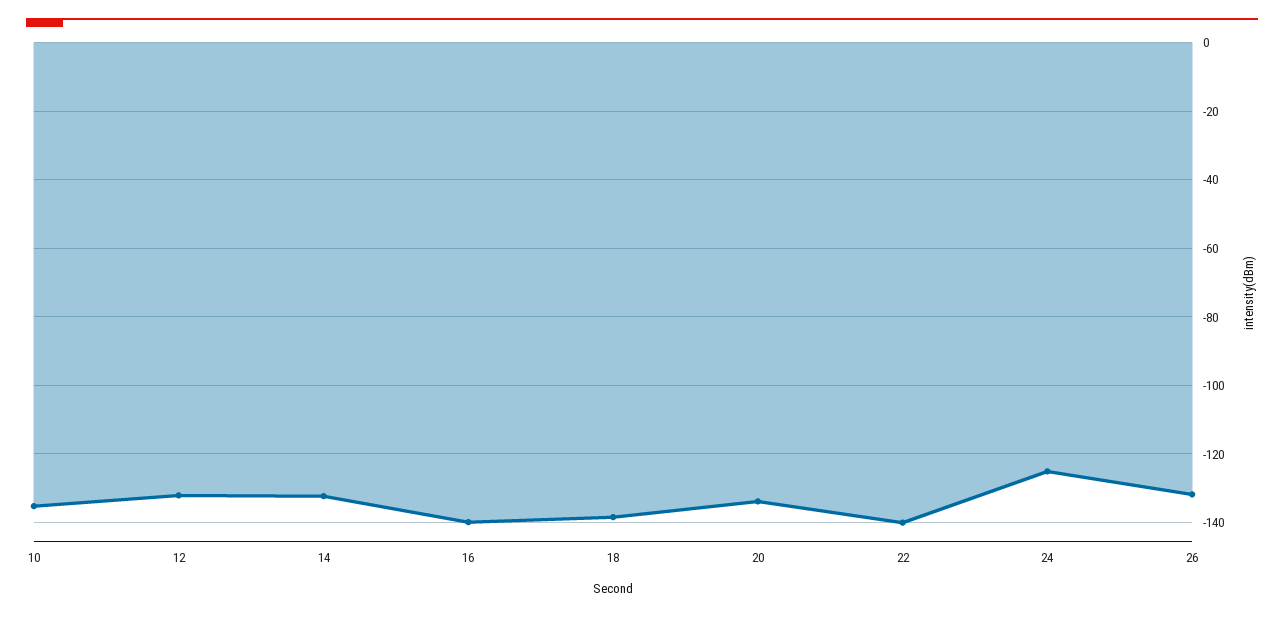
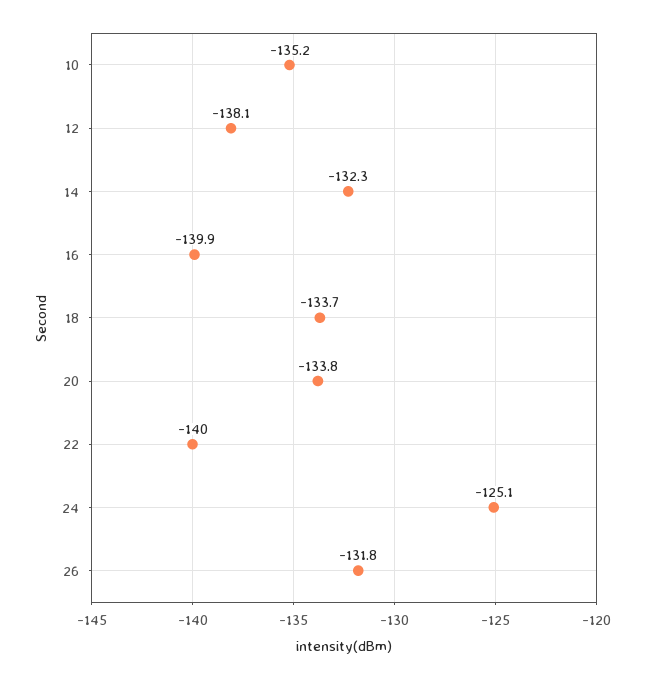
  {
    "10": -135.2,
-   "12": -132,
+   "12": -138.1,
    "14": -132.3,
    "16": -139.9,
-   "18": -138,
+   "18": -133.7,
    "20": -133.8,
    "22": -140,
    "24": -125.1,
    "26": -131.8
  }

